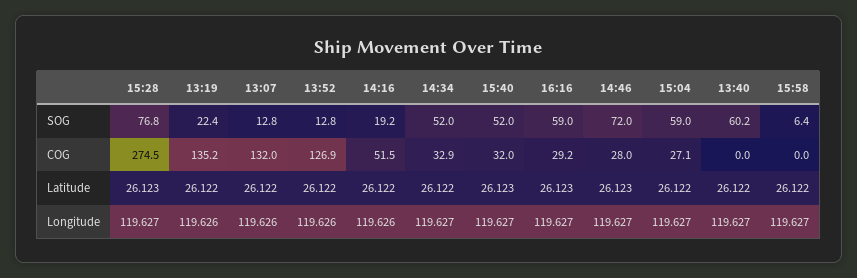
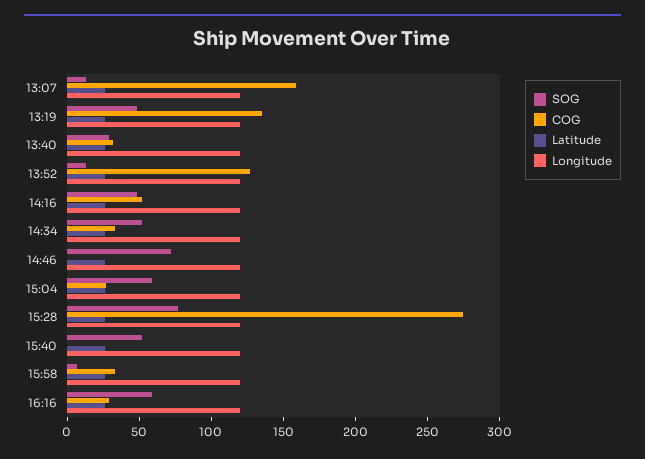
  {
    "SOG": {
      "15:28": 76.8,
-     "13:19": 22.4,
+     "13:19": 50,
      "13:07": 12.8,
      "13:52": 12.8,
-     "14:16": 19.2,
+     "14:16": 50,
      "14:34": 52,
      "15:40": 52,
      "16:16": 59,
      "14:46": 72,
      "15:04": 59,
-     "13:40": 60.2,
+     "13:40": 30,
      "15:58": 6.4
    },
    "COG": {
      "15:28": 274.5,
      "13:19": 135.2,
-     "13:07": 132,
+     "13:07": 160,
      "13:52": 126.9,
      "14:16": 51.5,
      "14:34": 32.9,
-     "15:40": 32,
+     "15:40": 0,
      "16:16": 29.2,
-     "14:46": 28,
+     "14:46": 0,
      "15:04": 27.1,
-     "13:40": 0,
+     "13:40": 30,
-     "15:58": 0
+     "15:58": 30
    },
    "Latitude": {
      "15:28": 26.123,
      "13:19": 26.122,
      "13:07": 26.122,
      "13:52": 26.122,
      "14:16": 26.122,
      "14:34": 26.122,
      "15:40": 26.123,
      "16:16": 26.123,
      "14:46": 26.123,
      "15:04": 26.122,
      "13:40": 26.122,
      "15:58": 26.122
    },
    "Longitude": {
      "15:28": 119.627,
      "13:19": 119.626,
      "13:07": 119.626,
      "13:52": 119.626,
      "14:16": 119.626,
      "14:34": 119.627,
      "15:40": 119.627,
      "16:16": 119.627,
      "14:46": 119.627,
      "15:04": 119.627,
      "13:40": 119.627,
      "15:58": 119.627
    }
  }

